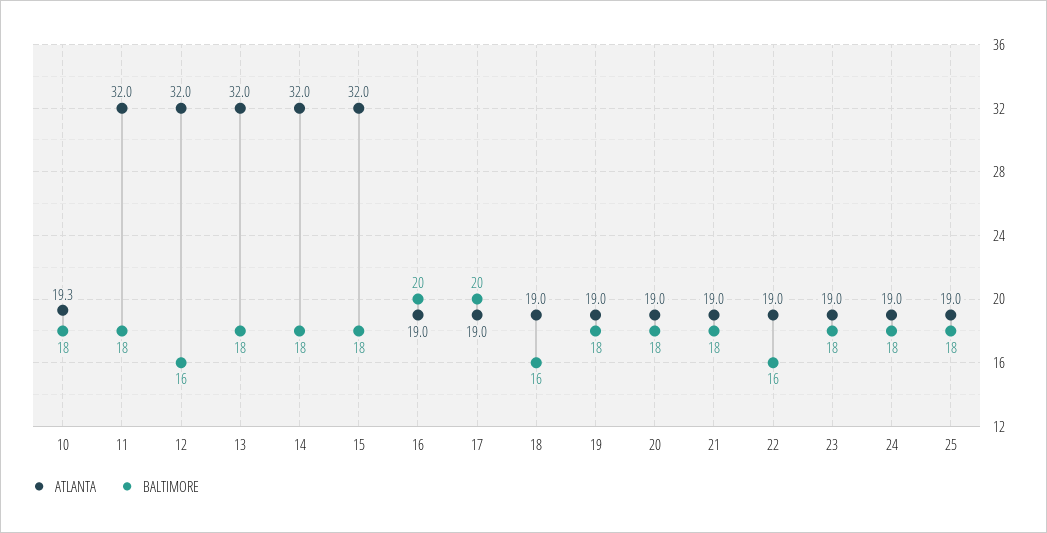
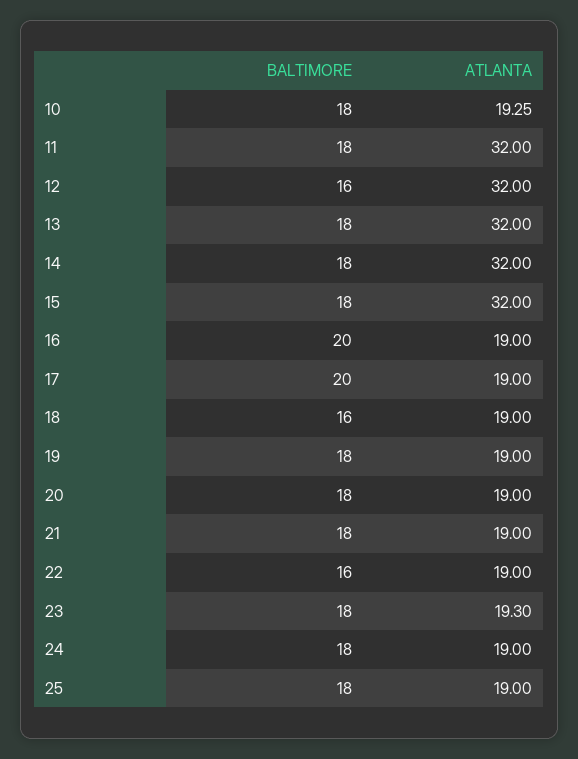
  {
    "ATLANTA": {
      "10": 19.25,
      "11": 32,
      "12": 32,
      "13": 32,
      "14": 32,
      "15": 32,
      "16": 19,
      "17": 19,
      "18": 19,
      "19": 19,
      "20": 19,
      "21": 19,
      "22": 19,
-     "23": 19,
+     "23": 19.3,
      "24": 19,
      "25": 19
    },
    "BALTIMORE": {
      "10": 18,
      "11": 18,
      "12": 16,
      "13": 18,
      "14": 18,
      "15": 18,
      "16": 20,
      "17": 20,
      "18": 16,
      "19": 18,
      "20": 18,
      "21": 18,
      "22": 16,
      "23": 18,
      "24": 18,
      "25": 18
    }
  }

